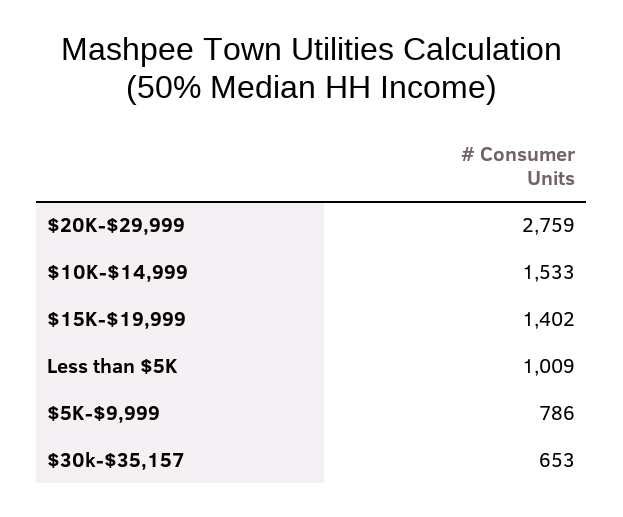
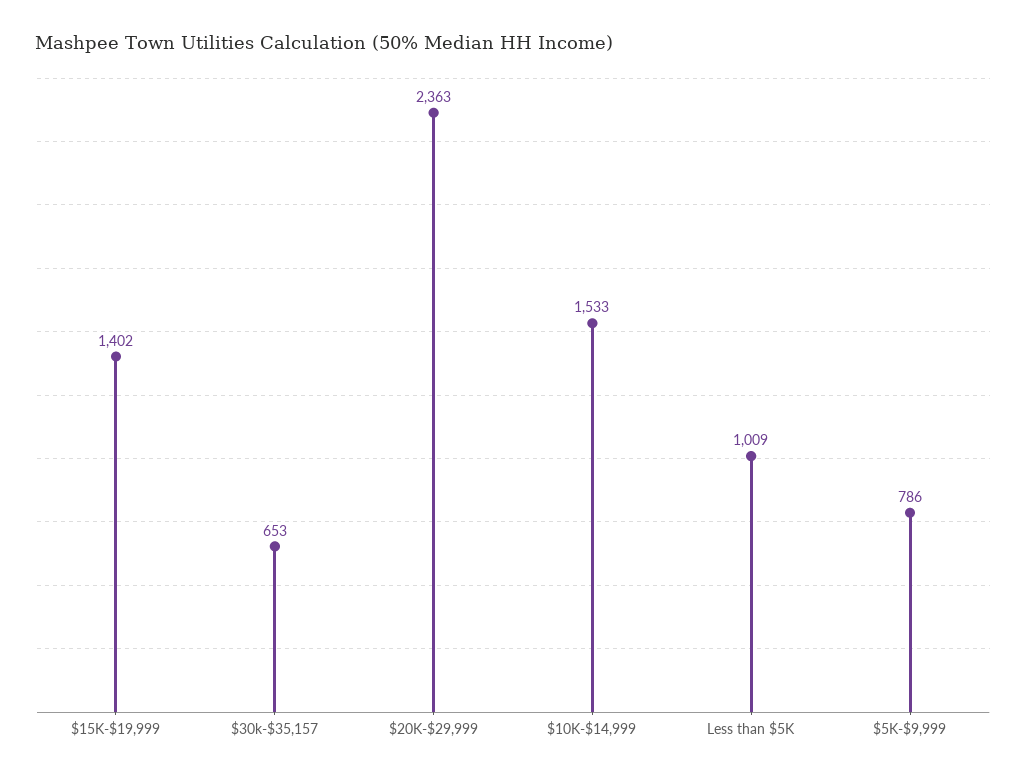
  {
-   "$20K-$29,999": 2759,
+   "$20K-$29,999": 2363,
    "$10K-$14,999": 1533,
    "$15K-$19,999": 1402,
    "Less than $5K": 1009,
    "$5K-$9,999": 786,
    "$30k-$35,157": 653
  }

